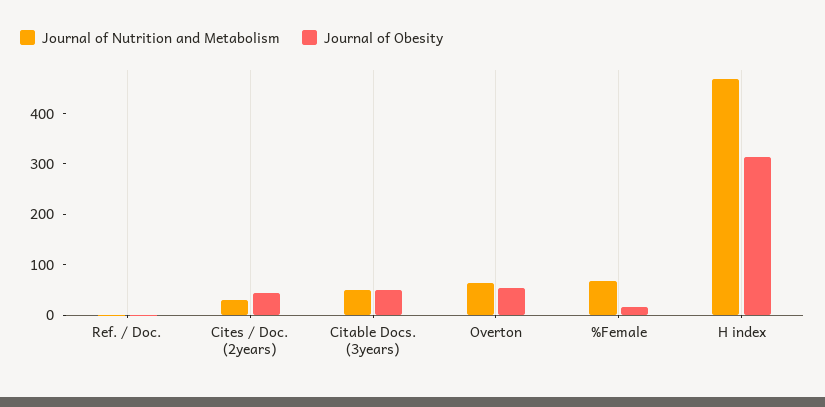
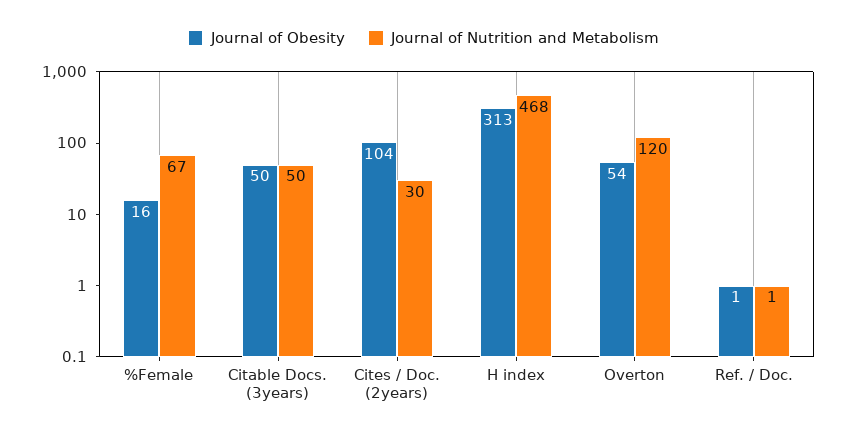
  {
    "Journal of Nutrition and Metabolism": {
      "Ref. / Doc.": 1,
      "Cites / Doc. (2years)": 30,
      "Citable Docs. (3years)": 50,
-     "Overton": 60,
+     "Overton": 120,
      "%Female": 67,
      "H index": 468
    },
    "Journal of Obesity": {
      "Ref. / Doc.": 1,
-     "Cites / Doc. (2years)": 40,
+     "Cites / Doc. (2years)": 104,
      "Citable Docs. (3years)": 50,
      "Overton": 54,
      "%Female": 16,
      "H index": 313
    }
  }

